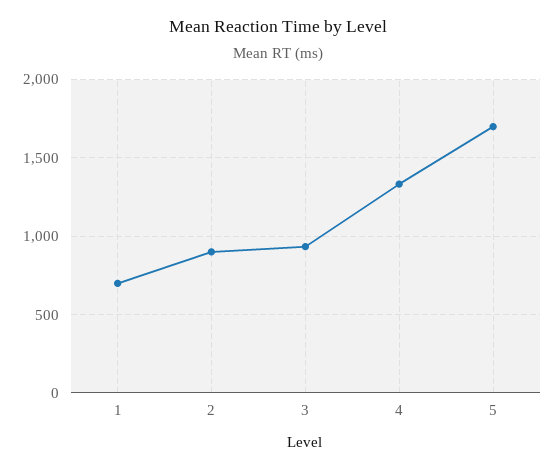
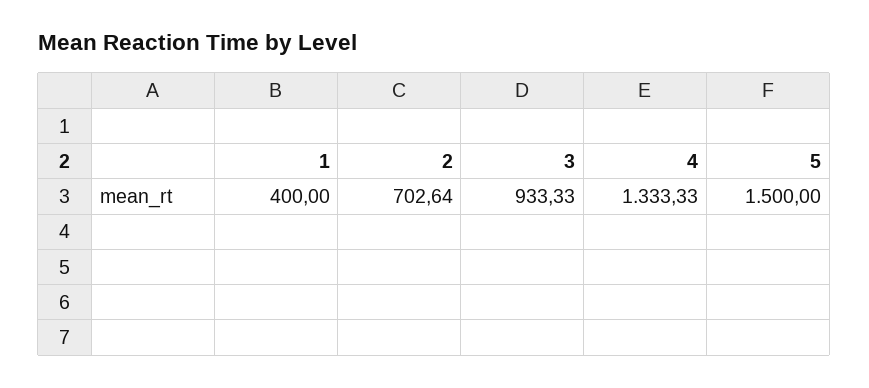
  {
-   "1": 700,
+   "1": 400,
-   "2": 900,
+   "2": 702.64,
    "3": 933.33,
    "4": 1333.33,
-   "5": 1700
+   "5": 1500
  }

